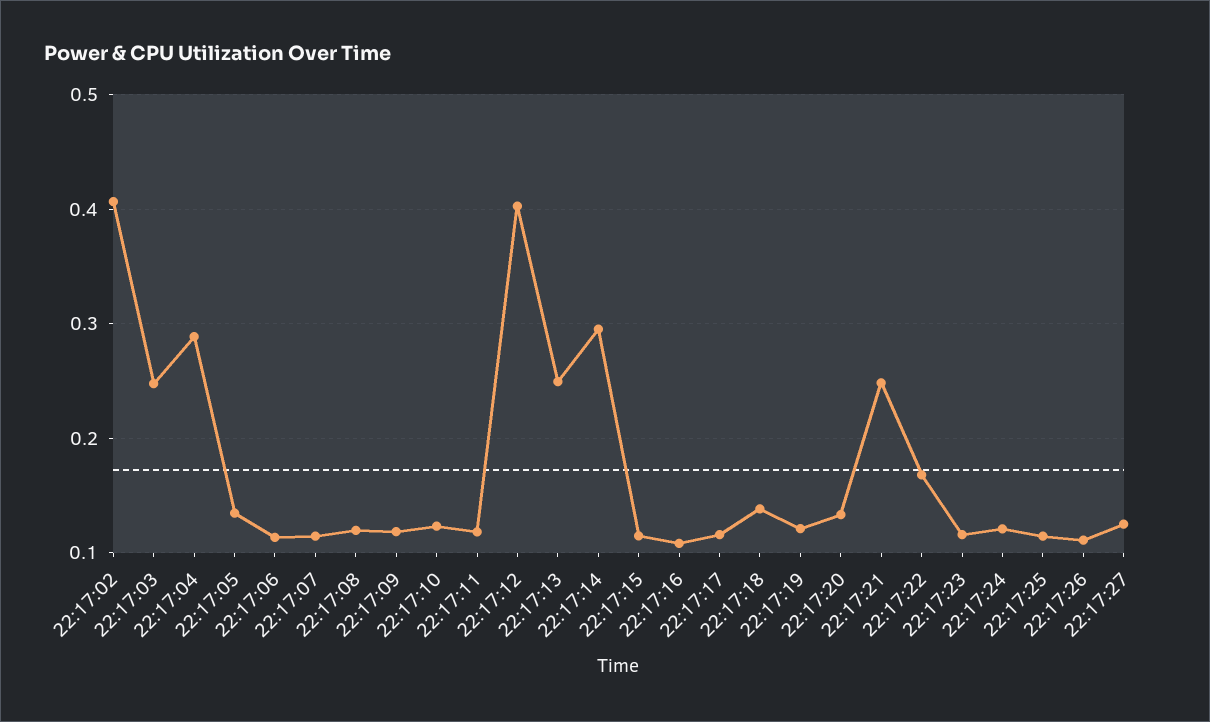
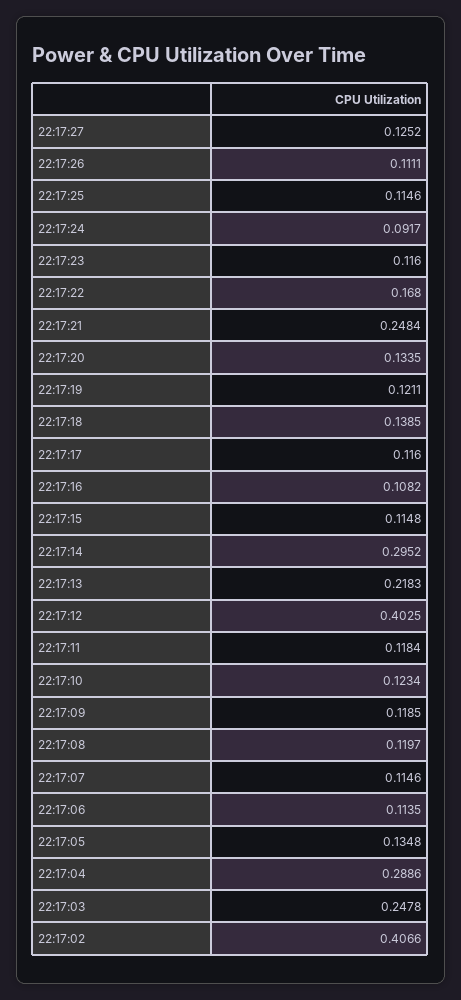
  {
    "22:17:02": 0.4066,
    "22:17:03": 0.2478,
    "22:17:04": 0.2886,
    "22:17:05": 0.1348,
    "22:17:06": 0.1135,
    "22:17:07": 0.1146,
    "22:17:08": 0.1197,
    "22:17:09": 0.1185,
    "22:17:10": 0.1234,
    "22:17:11": 0.1184,
    "22:17:12": 0.4025,
-   "22:17:13": 0.25,
+   "22:17:13": 0.2183,
    "22:17:14": 0.2952,
    "22:17:15": 0.1148,
    "22:17:16": 0.1082,
    "22:17:17": 0.116,
    "22:17:18": 0.1385,
    "22:17:19": 0.1211,
    "22:17:20": 0.1335,
    "22:17:21": 0.2484,
    "22:17:22": 0.168,
    "22:17:23": 0.116,
-   "22:17:24": 0.12,
+   "22:17:24": 0.0917,
    "22:17:25": 0.1146,
    "22:17:26": 0.1111,
    "22:17:27": 0.1252
  }

